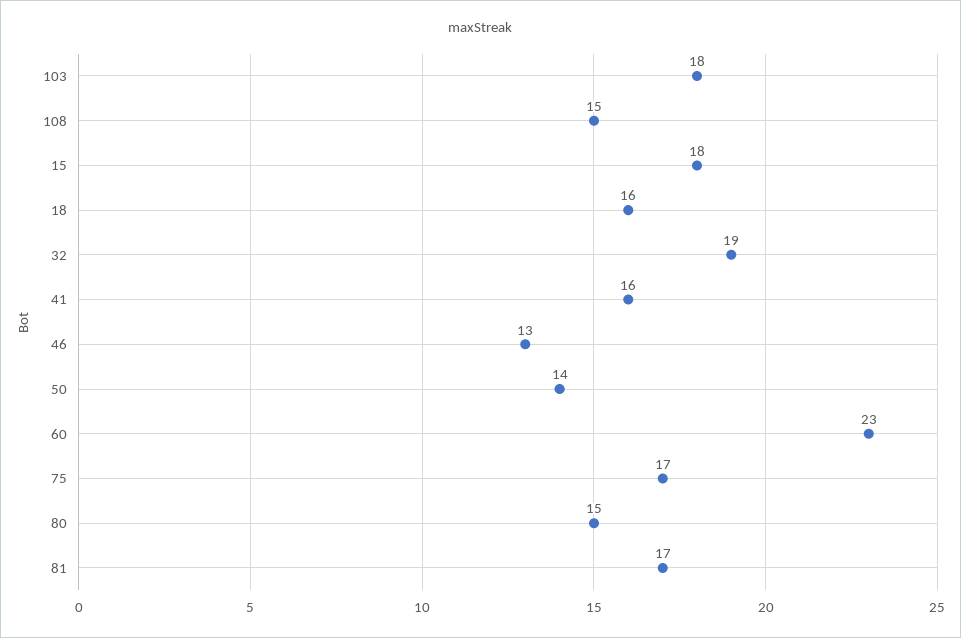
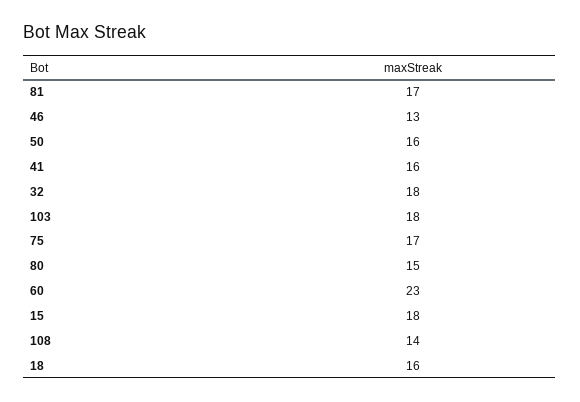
  {
    "103": 18,
-   "108": 15,
+   "108": 14,
    "15": 18,
    "18": 16,
-   "32": 19,
+   "32": 18,
    "41": 16,
    "46": 13,
-   "50": 14,
+   "50": 16,
    "60": 23,
    "75": 17,
    "80": 15,
    "81": 17
  }

